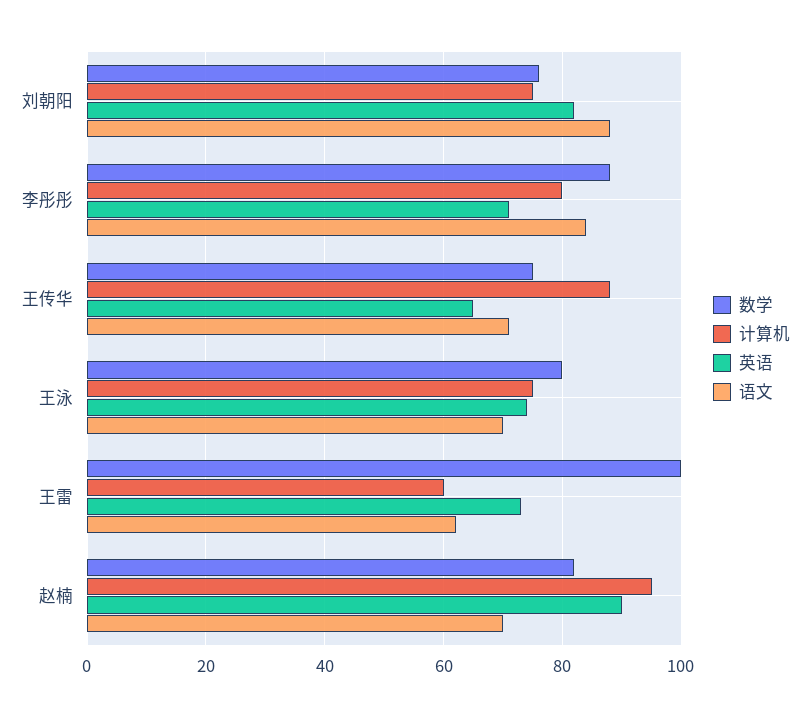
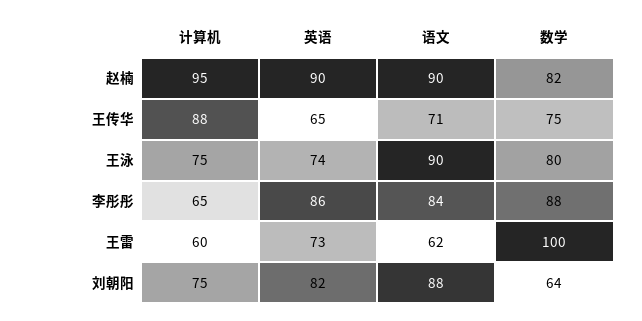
  {
    "数学": {
-     "刘朝阳": 75,
+     "刘朝阳": 64,
      "李彤彤": 88,
      "王传华": 75,
      "王泳": 80,
      "王雷": 100,
      "赵楠": 82
    },
    "计算机": {
      "刘朝阳": 75,
-     "李彤彤": 80,
+     "李彤彤": 65,
      "王传华": 88,
      "王泳": 75,
      "王雷": 60,
      "赵楠": 95
    },
    "英语": {
      "刘朝阳": 82,
-     "李彤彤": 70,
+     "李彤彤": 86,
      "王传华": 65,
      "王泳": 74,
      "王雷": 73,
      "赵楠": 90
    },
    "语文": {
      "刘朝阳": 88,
      "李彤彤": 84,
      "王传华": 71,
-     "王泳": 70,
+     "王泳": 90,
      "王雷": 62,
-     "赵楠": 70
+     "赵楠": 90
    }
  }

